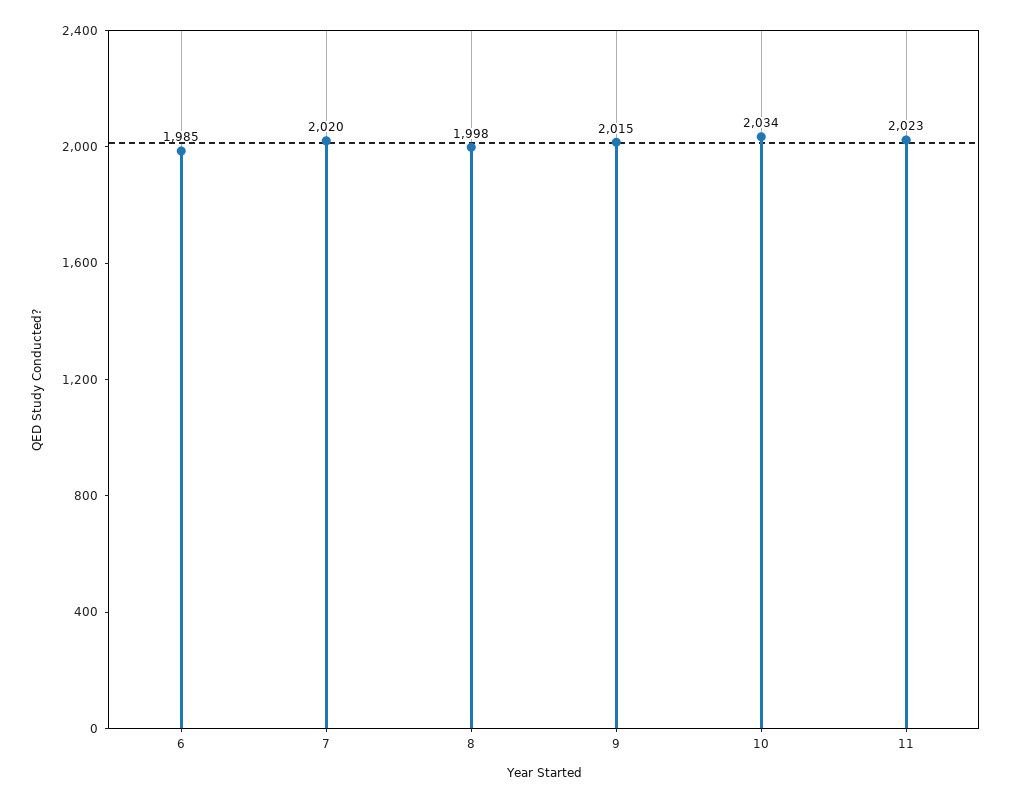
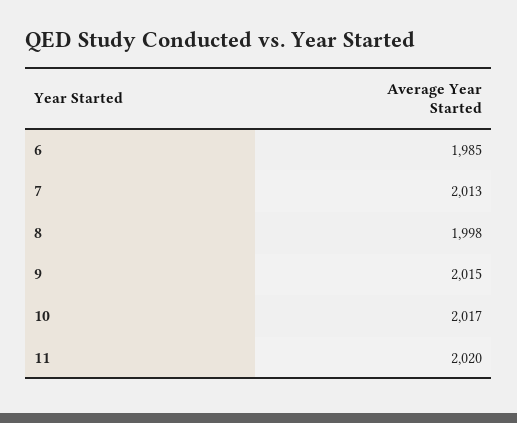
  {
    "6": 1985,
-   "7": 2020,
+   "7": 2013,
    "8": 1998,
    "9": 2015,
-   "10": 2034,
+   "10": 2017,
-   "11": 2023
+   "11": 2020
  }

